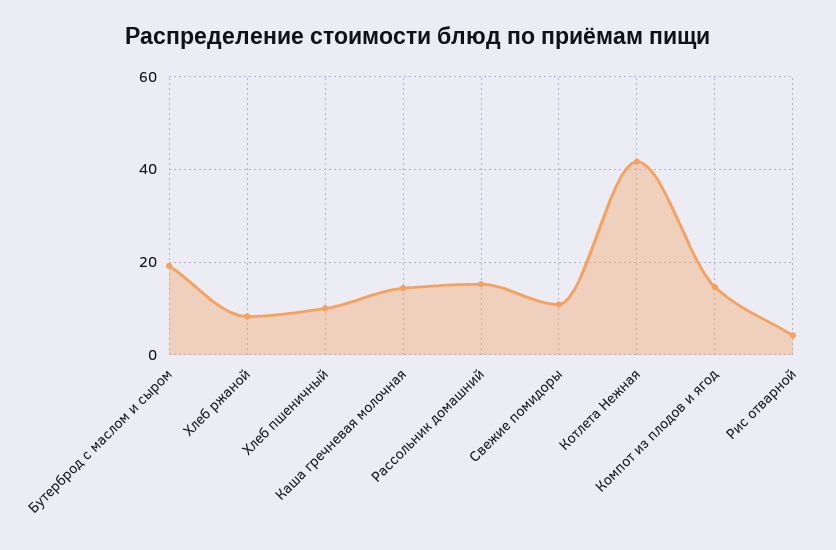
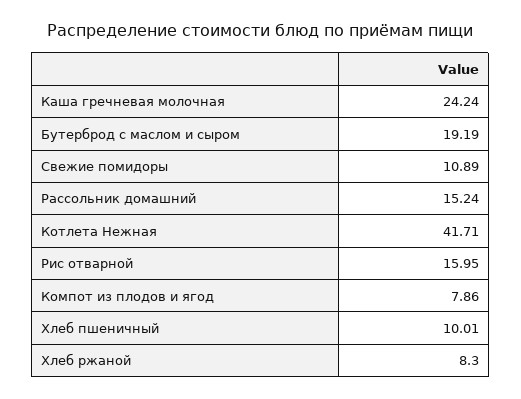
  {
    "Бутерброд с маслом и сыром": 19.19,
    "Хлеб ржаной": 8.3,
    "Хлеб пшеничный": 10.01,
-   "Каша гречневая молочная": 14,
+   "Каша гречневая молочная": 24.24,
    "Рассольник домашний": 15.24,
    "Свежие помидоры": 10.89,
    "Котлета Нежная": 41.71,
-   "Компот из плодов и ягод": 14,
+   "Компот из плодов и ягод": 7.86,
-   "Рис отварной": 4
+   "Рис отварной": 15.95
  }

